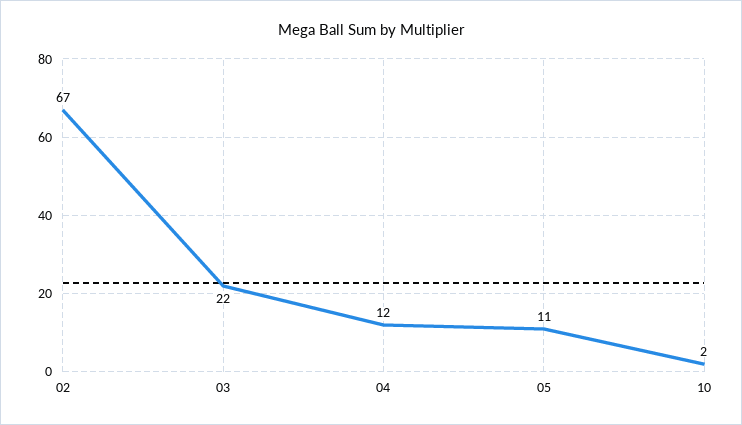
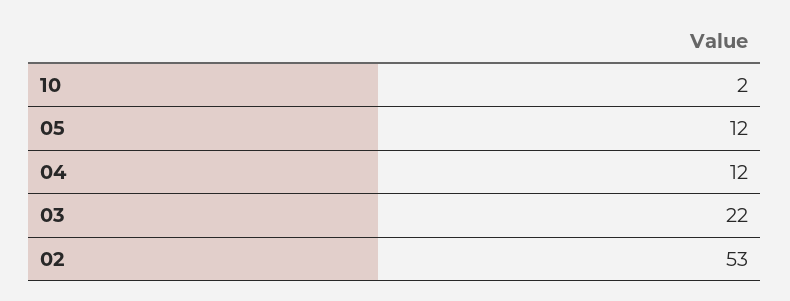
  {
-   "02": 67,
+   "02": 53,
    "03": 22,
    "04": 12,
-   "05": 11,
+   "05": 12,
    "10": 2
  }

